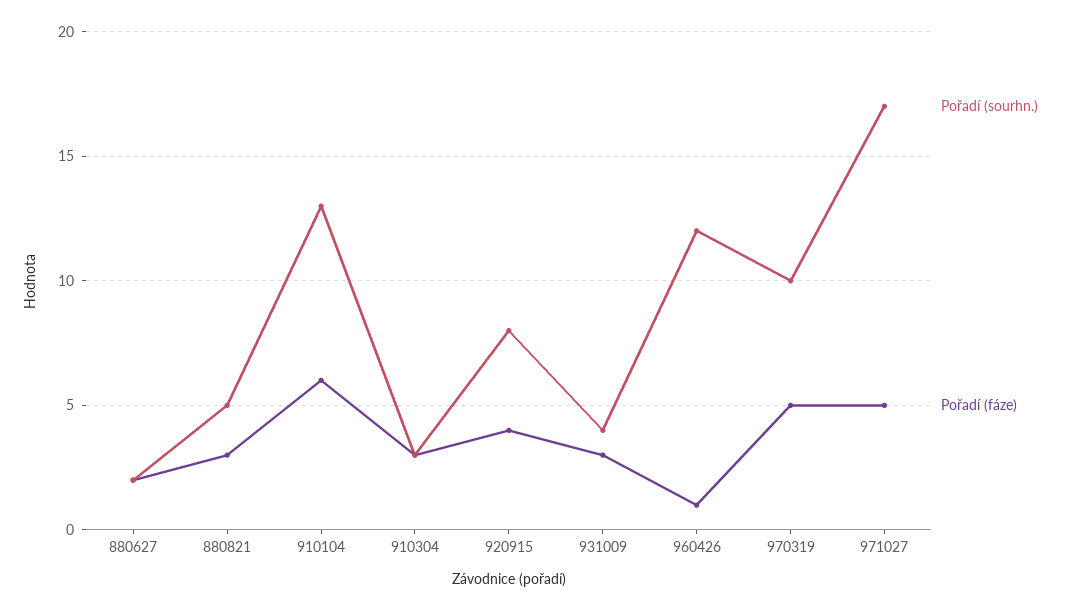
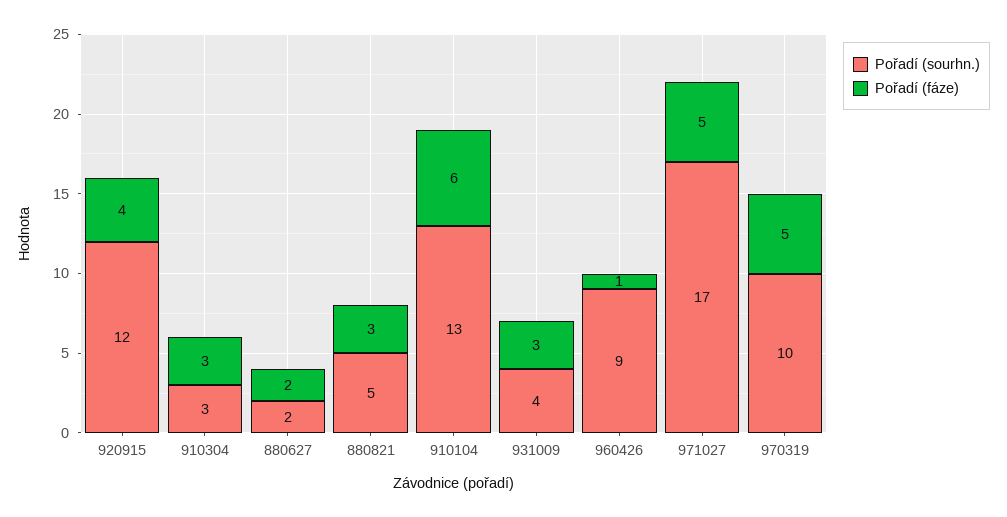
  {
    "Pořadí (sourhn.)": {
      "880627": 2,
      "880821": 5,
      "910104": 13,
      "910304": 3,
-     "920915": 8,
+     "920915": 12,
      "931009": 4,
-     "960426": 12,
+     "960426": 9,
      "970319": 10,
      "971027": 17
    },
    "Pořadí (fáze)": {
      "880627": 2,
      "880821": 3,
      "910104": 6,
      "910304": 3,
      "920915": 4,
      "931009": 3,
      "960426": 1,
      "970319": 5,
      "971027": 5
    }
  }

